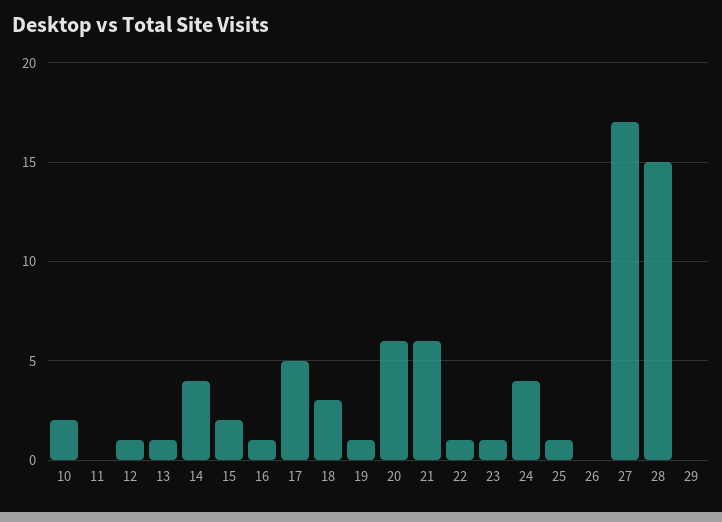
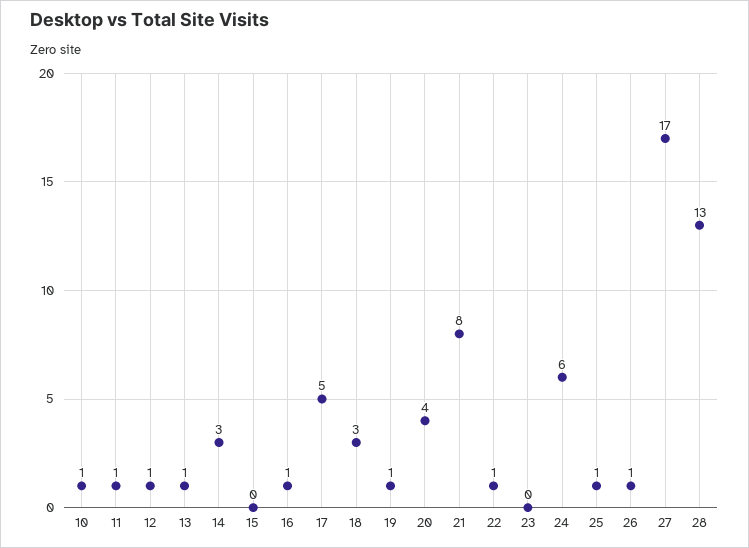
  {
-   "10": 2,
+   "10": 1,
-   "11": 0,
+   "11": 1,
    "12": 1,
    "13": 1,
-   "14": 4,
+   "14": 3,
-   "15": 2,
+   "15": 0,
    "16": 1,
    "17": 5,
    "18": 3,
    "19": 1,
-   "20": 6,
+   "20": 4,
-   "21": 6,
+   "21": 8,
    "22": 1,
-   "23": 1,
+   "23": 0,
-   "24": 4,
+   "24": 6,
    "25": 1,
-   "26": 0,
+   "26": 1,
    "27": 17,
-   "28": 15,
+   "28": 13
-   "29": 0
  }

